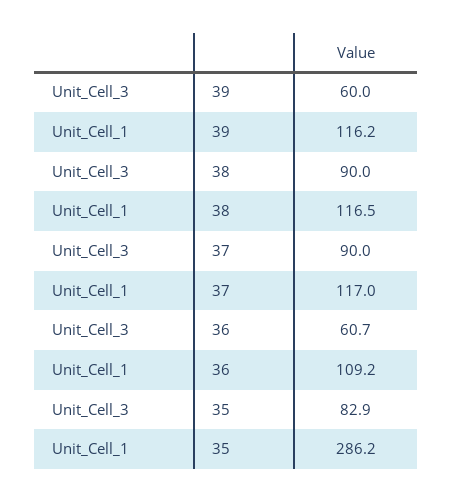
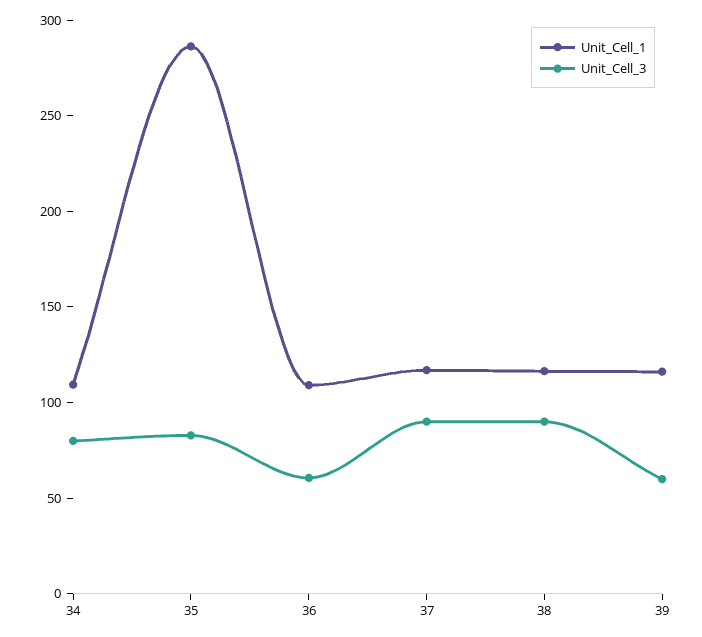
  {
    "Unit_Cell_3": {
      "39": 60,
      "38": 90,
      "37": 90,
      "36": 60.7,
-     "35": 82.9
+     "35": 82.9,
+     "34": 80
    },
    "Unit_Cell_1": {
      "39": 116.2,
      "38": 116.5,
      "37": 117,
      "36": 109.2,
-     "35": 286.2
+     "35": 286.2,
+     "34": 110
    }
  }

